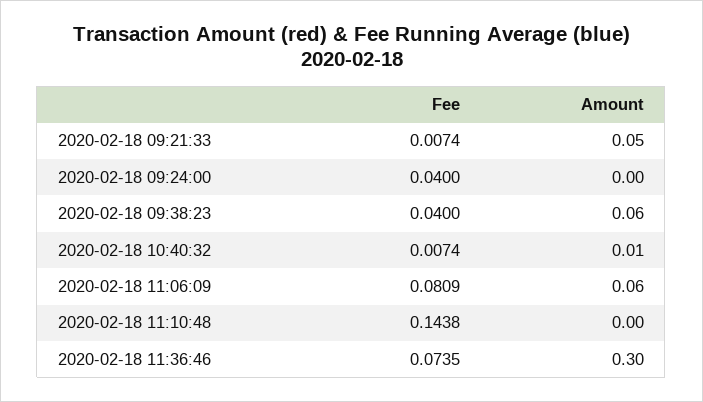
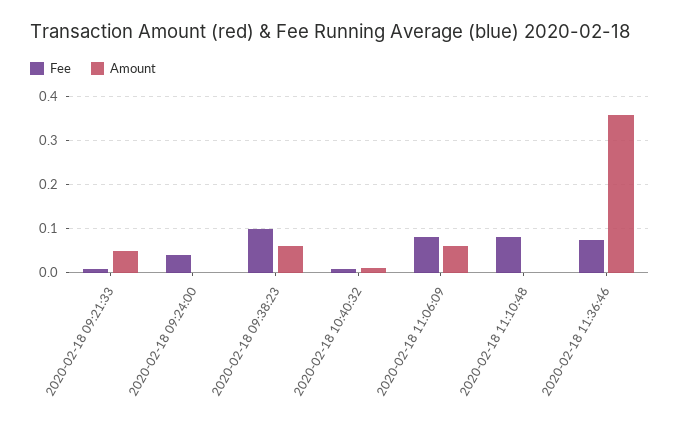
  {
    "Fee": {
      "2020-02-18 09:21:33": 0.0074,
      "2020-02-18 09:24:00": 0.04,
-     "2020-02-18 09:38:23": 0.04,
+     "2020-02-18 09:38:23": 0.1,
      "2020-02-18 10:40:32": 0.0074,
      "2020-02-18 11:06:09": 0.0809,
-     "2020-02-18 11:10:48": 0.1438,
+     "2020-02-18 11:10:48": 0.08,
      "2020-02-18 11:36:46": 0.0735
    },
    "Amount": {
      "2020-02-18 09:21:33": 0.05,
      "2020-02-18 09:24:00": 0,
      "2020-02-18 09:38:23": 0.06,
      "2020-02-18 10:40:32": 0.01,
      "2020-02-18 11:06:09": 0.06,
      "2020-02-18 11:10:48": 0,
-     "2020-02-18 11:36:46": 0.3
+     "2020-02-18 11:36:46": 0.36
    }
  }

